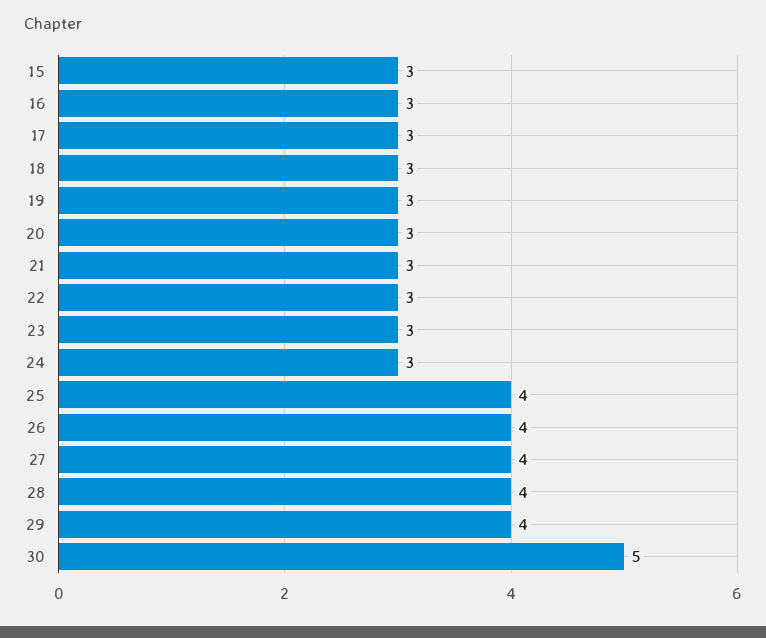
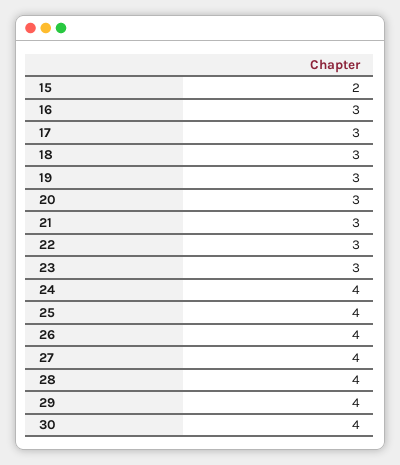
  {
-   "15": 3,
+   "15": 2,
    "16": 3,
    "17": 3,
    "18": 3,
    "19": 3,
    "20": 3,
    "21": 3,
    "22": 3,
    "23": 3,
-   "24": 3,
+   "24": 4,
    "25": 4,
    "26": 4,
    "27": 4,
    "28": 4,
    "29": 4,
-   "30": 5
+   "30": 4
  }

